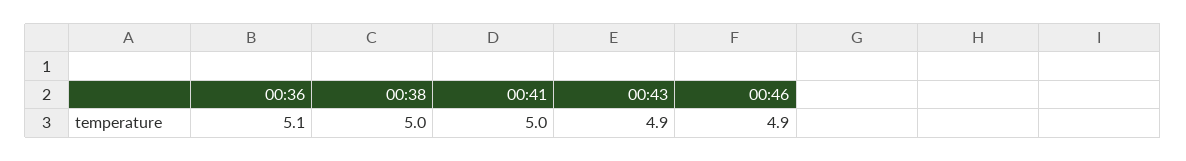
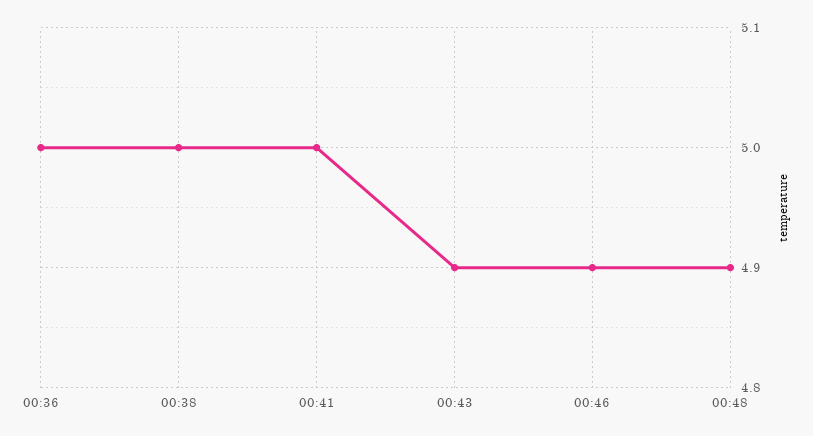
  {
-   "00:36": 5.1,
+   "00:36": 5,
    "00:38": 5,
    "00:41": 5,
    "00:43": 4.9,
-   "00:46": 4.9
+   "00:46": 4.9,
+   "00:48": 4.9
  }

